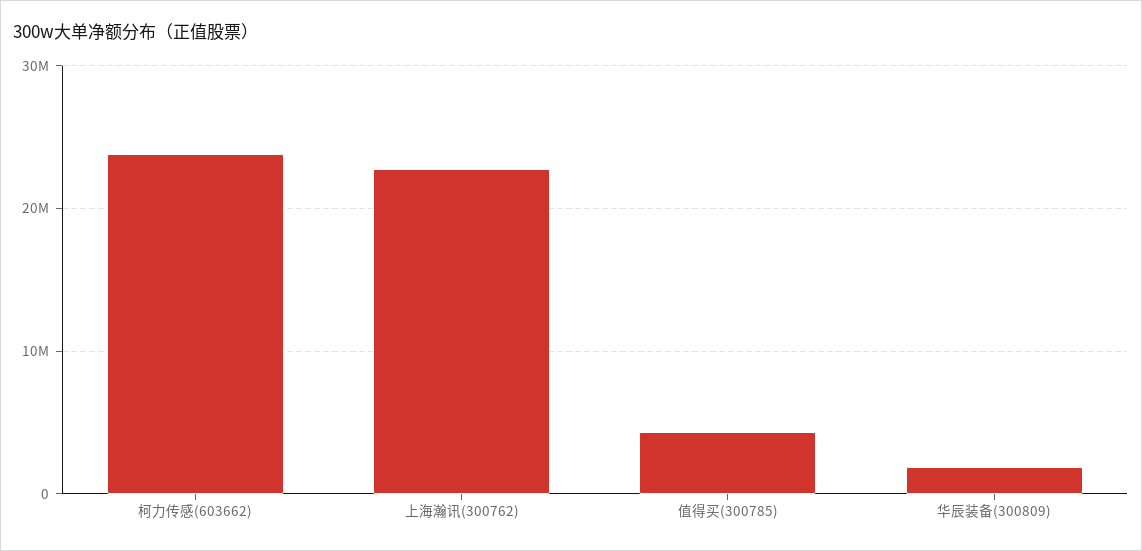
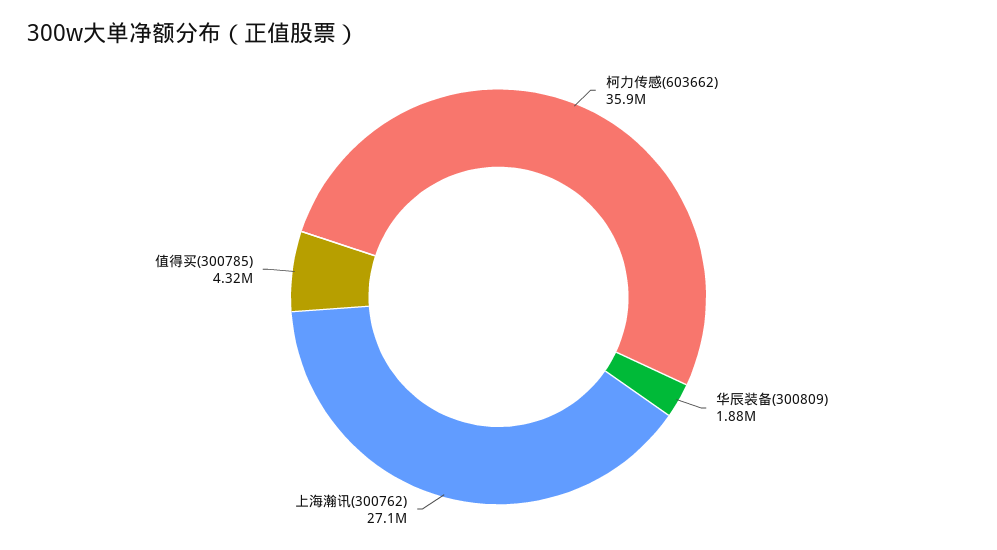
  {
-   "柯力传感(603662)": 24000000,
+   "柯力传感(603662)": 35900000,
-   "上海瀚讯(300762)": 23000000,
+   "上海瀚讯(300762)": 27100000,
    "值得买(300785)": 4320000,
    "华辰装备(300809)": 1880000
  }

